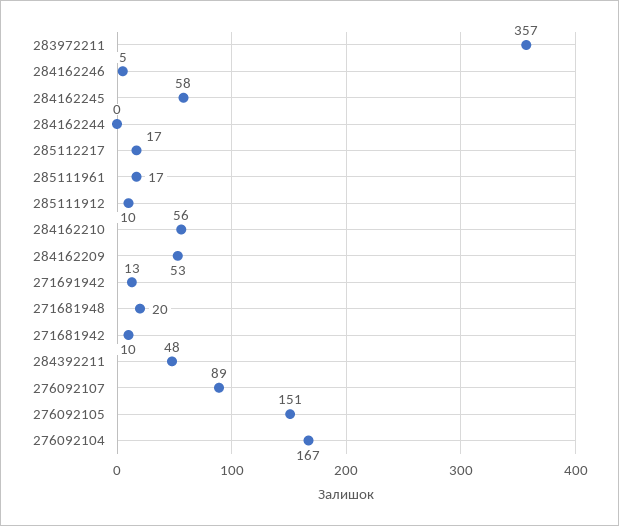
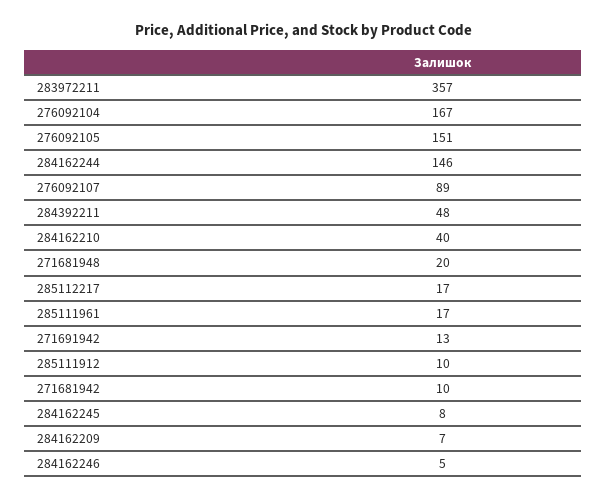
  {
    "283972211": 357,
    "284162246": 5,
-   "284162245": 58,
+   "284162245": 8,
-   "284162244": 0,
+   "284162244": 146,
    "285112217": 17,
    "285111961": 17,
    "285111912": 10,
-   "284162210": 56,
+   "284162210": 40,
-   "284162209": 53,
+   "284162209": 7,
    "271691942": 13,
    "271681948": 20,
    "271681942": 10,
    "284392211": 48,
    "276092107": 89,
    "276092105": 151,
    "276092104": 167
  }

